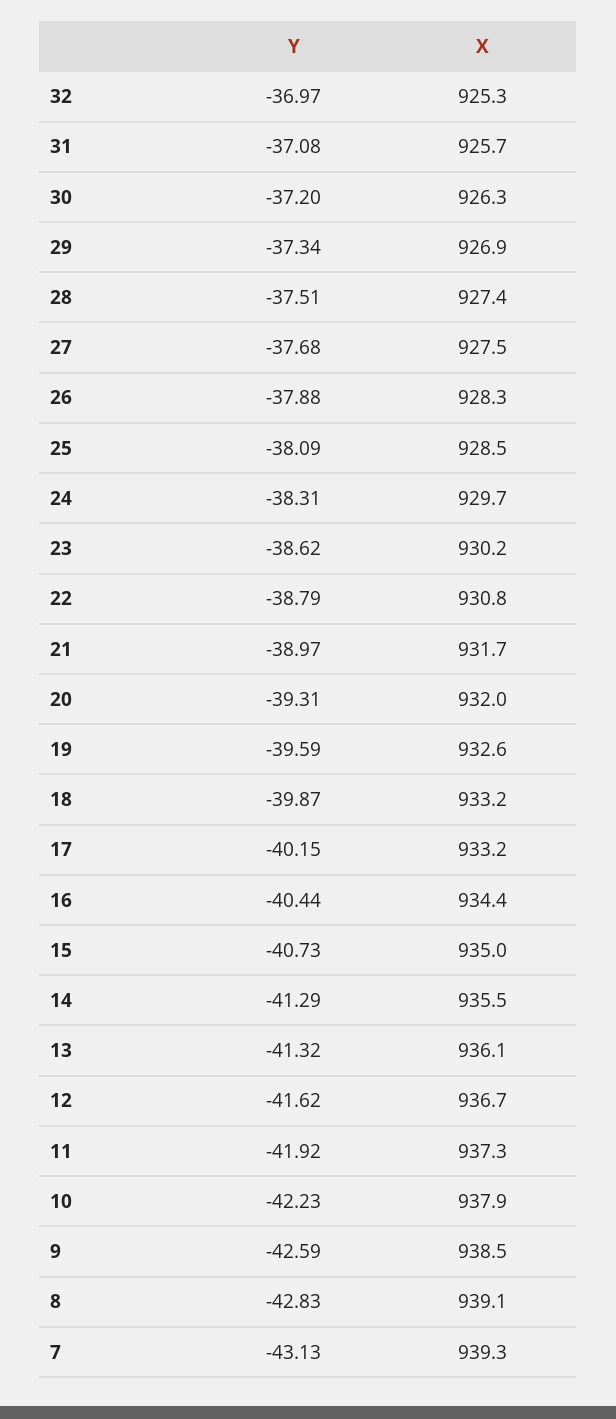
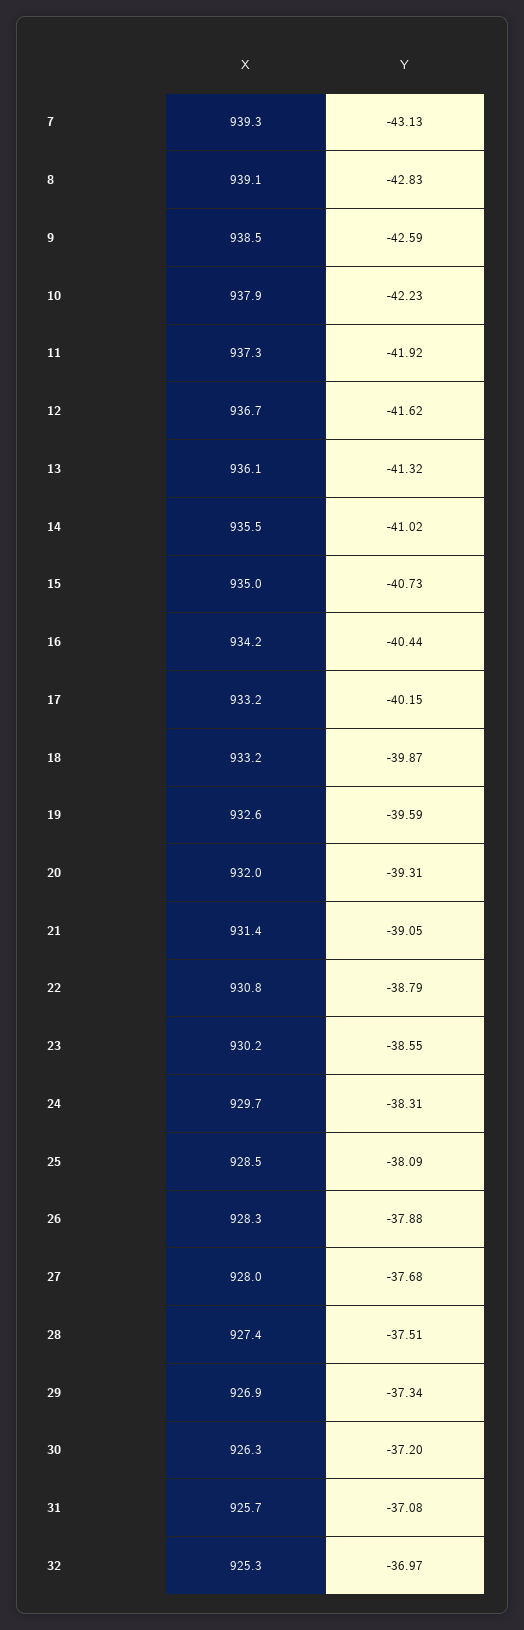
  {
    "Y": {
      "32": -36.97,
      "31": -37.08,
      "30": -37.2,
      "29": -37.34,
      "28": -37.51,
      "27": -37.68,
      "26": -37.88,
      "25": -38.09,
      "24": -38.31,
-     "23": -38.62,
+     "23": -38.55,
      "22": -38.79,
-     "21": -38.97,
+     "21": -39.05,
      "20": -39.31,
      "19": -39.59,
      "18": -39.87,
      "17": -40.15,
      "16": -40.44,
      "15": -40.73,
-     "14": -41.29,
+     "14": -41.02,
      "13": -41.32,
      "12": -41.62,
      "11": -41.92,
      "10": -42.23,
      "9": -42.59,
      "8": -42.83,
      "7": -43.13
    },
    "X": {
      "32": 925.3,
      "31": 925.7,
      "30": 926.3,
      "29": 926.9,
      "28": 927.4,
-     "27": 927.5,
+     "27": 928,
      "26": 928.3,
      "25": 928.5,
      "24": 929.7,
      "23": 930.2,
      "22": 930.8,
-     "21": 931.7,
+     "21": 931.4,
      "20": 932,
      "19": 932.6,
      "18": 933.2,
      "17": 933.2,
-     "16": 934.4,
+     "16": 934.2,
      "15": 935,
      "14": 935.5,
      "13": 936.1,
      "12": 936.7,
      "11": 937.3,
      "10": 937.9,
      "9": 938.5,
      "8": 939.1,
      "7": 939.3
    }
  }

